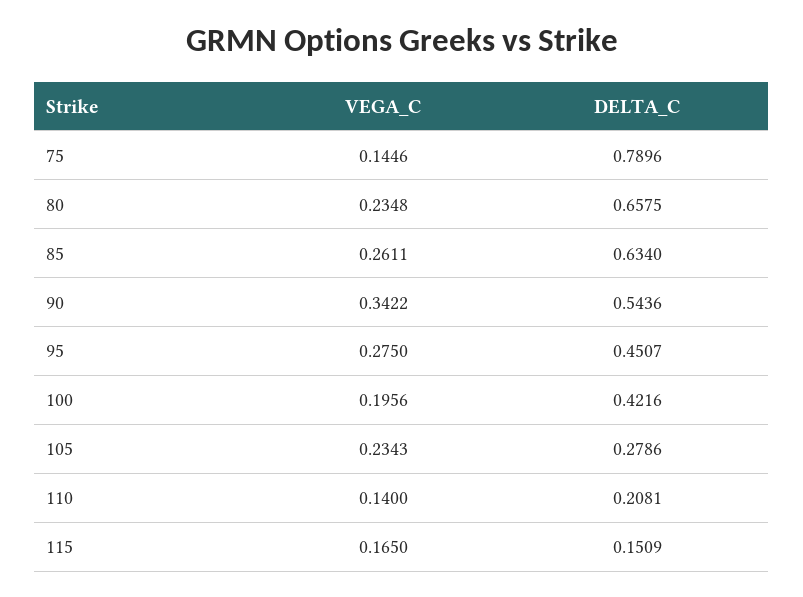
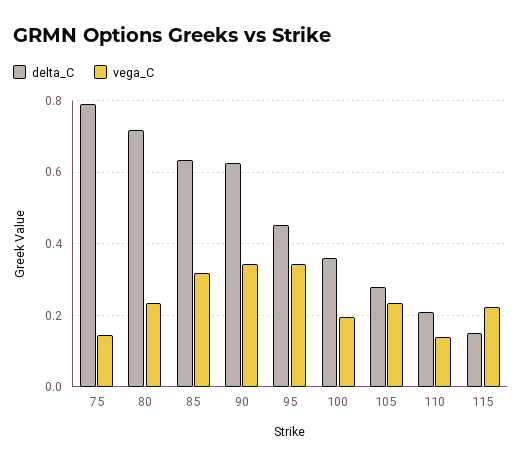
  {
    "VEGA_C": {
      "75": 0.1446,
      "80": 0.2348,
-     "85": 0.2611,
+     "85": 0.32,
      "90": 0.3422,
-     "95": 0.275,
+     "95": 0.34,
      "100": 0.1956,
      "105": 0.2343,
      "110": 0.14,
-     "115": 0.165
+     "115": 0.22
    },
    "DELTA_C": {
      "75": 0.7896,
-     "80": 0.6575,
+     "80": 0.72,
      "85": 0.634,
-     "90": 0.5436,
+     "90": 0.62,
      "95": 0.4507,
-     "100": 0.4216,
+     "100": 0.36,
      "105": 0.2786,
      "110": 0.2081,
      "115": 0.1509
    }
  }

